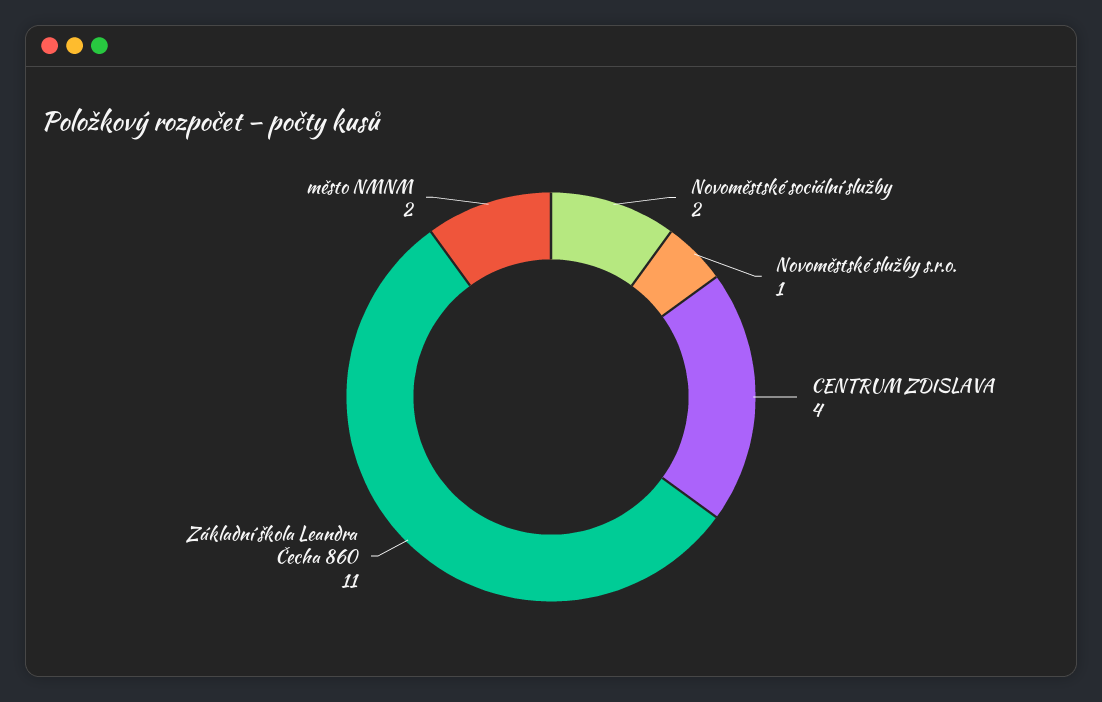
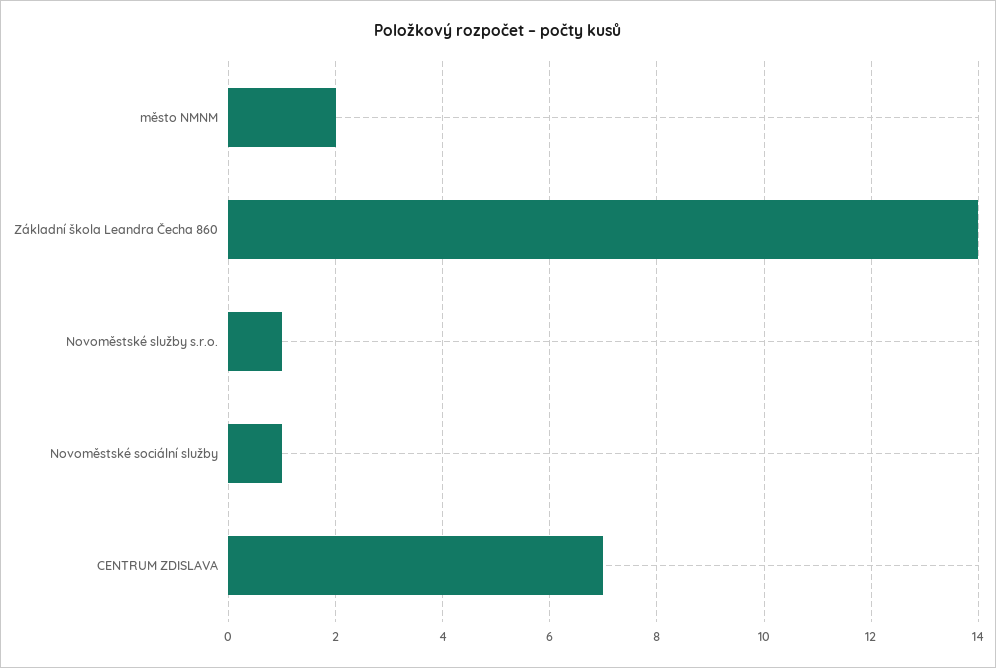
  {
-   "Novoměstské sociální služby": 2,
+   "Novoměstské sociální služby": 1,
    "Novoměstské služby s.r.o.": 1,
-   "CENTRUM ZDISLAVA": 4,
+   "CENTRUM ZDISLAVA": 7,
-   "Základní škola Leandra Čecha 860": 11,
+   "Základní škola Leandra Čecha 860": 14,
    "město NMNM": 2
  }

